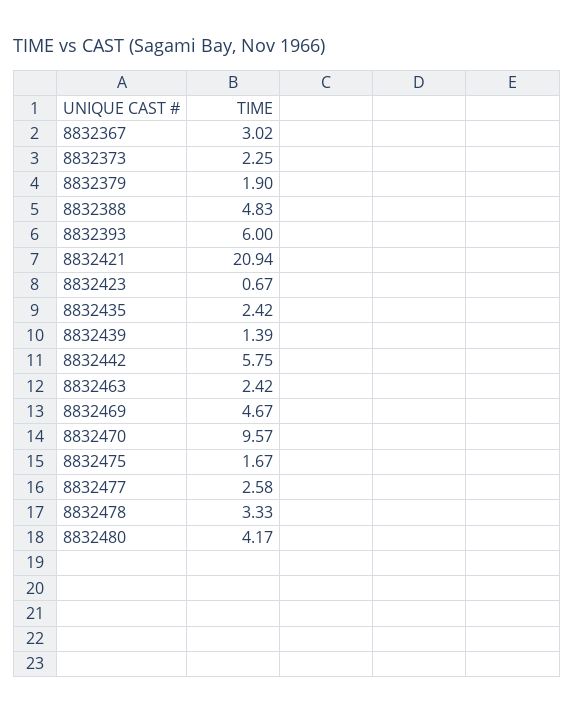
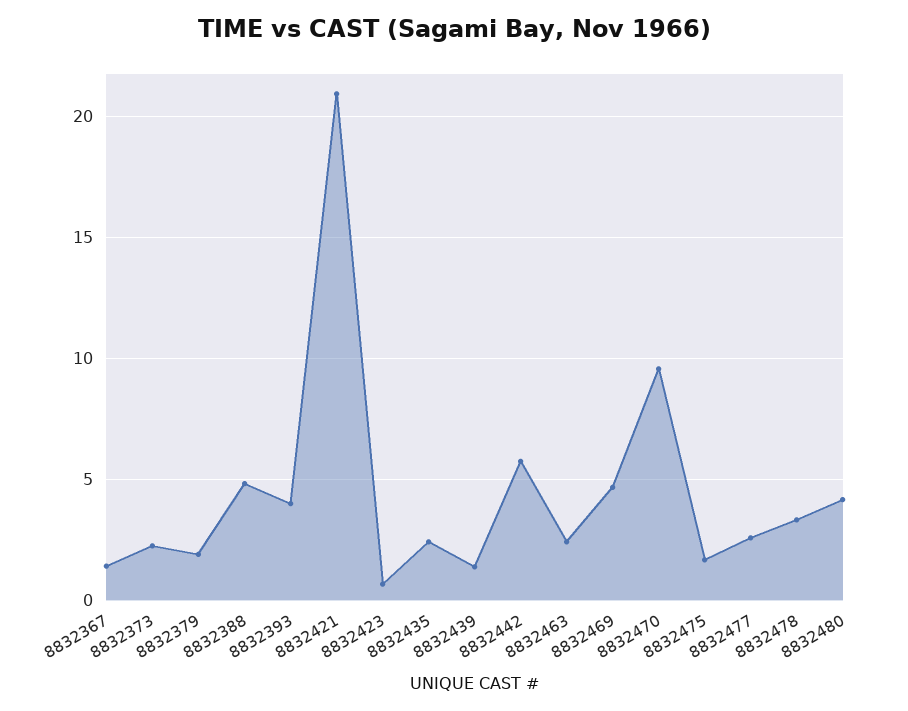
  {
-   "8832367": 3.02,
+   "8832367": 1.5,
    "8832373": 2.25,
    "8832379": 1.9,
    "8832388": 4.83,
-   "8832393": 6,
+   "8832393": 4,
    "8832421": 20.94,
    "8832423": 0.67,
    "8832435": 2.42,
    "8832439": 1.39,
    "8832442": 5.75,
    "8832463": 2.42,
    "8832469": 4.67,
    "8832470": 9.57,
    "8832475": 1.67,
    "8832477": 2.58,
    "8832478": 3.33,
    "8832480": 4.17
  }

